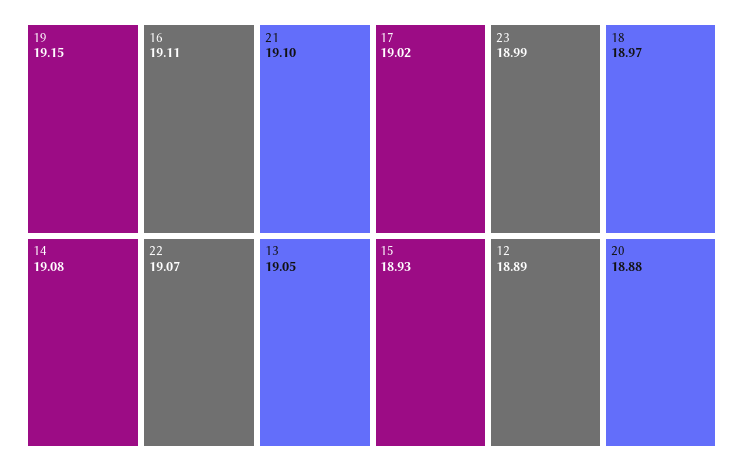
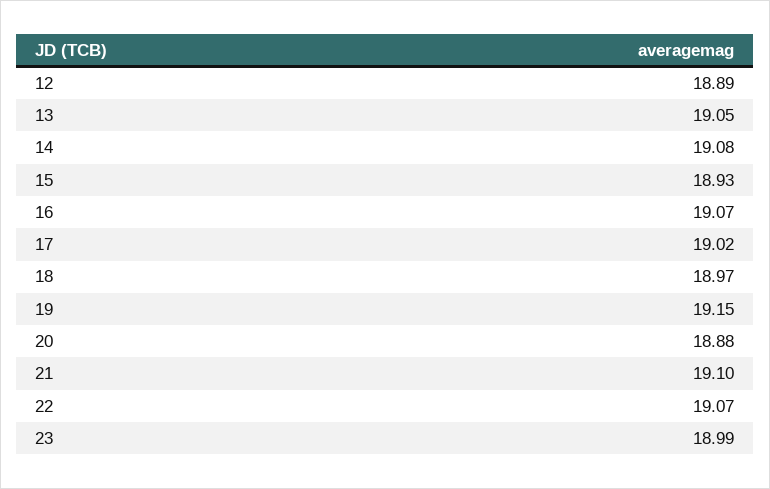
  {
    "19": 19.15,
-   "16": 19.11,
+   "16": 19.07,
    "21": 19.1,
    "14": 19.08,
    "22": 19.07,
    "13": 19.05,
    "17": 19.02,
    "23": 18.99,
    "18": 18.97,
    "15": 18.93,
    "12": 18.89,
    "20": 18.88
  }

